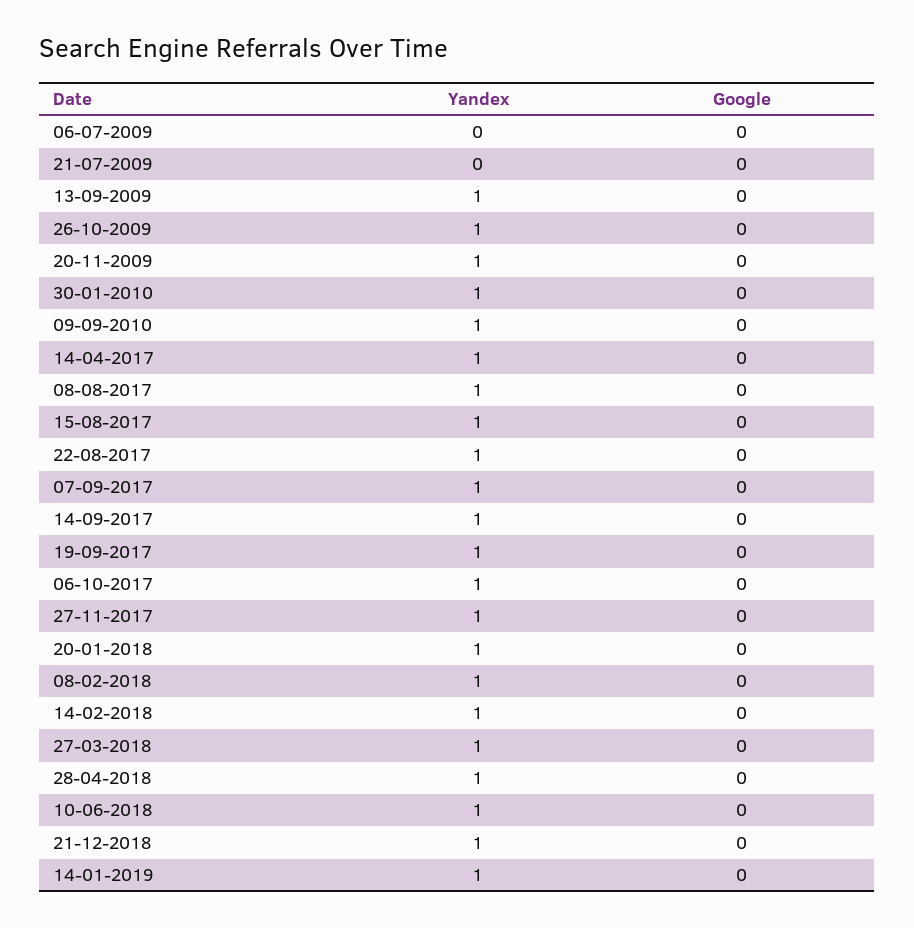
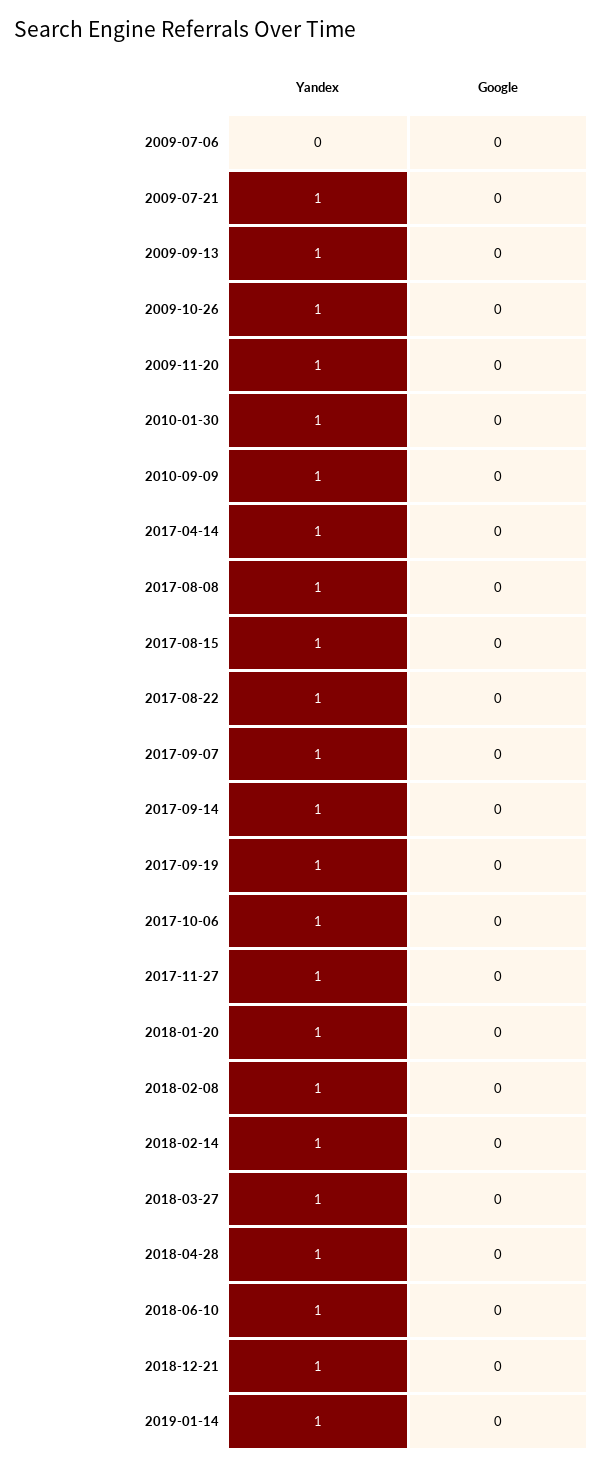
  {
    "Yandex": {
      "06-07-2009": 0,
-     "21-07-2009": 0,
+     "21-07-2009": 1,
      "13-09-2009": 1,
      "26-10-2009": 1,
      "20-11-2009": 1,
      "30-01-2010": 1,
      "09-09-2010": 1,
      "14-04-2017": 1,
      "08-08-2017": 1,
      "15-08-2017": 1,
      "22-08-2017": 1,
      "07-09-2017": 1,
      "14-09-2017": 1,
      "19-09-2017": 1,
      "06-10-2017": 1,
      "27-11-2017": 1,
      "20-01-2018": 1,
      "08-02-2018": 1,
      "14-02-2018": 1,
      "27-03-2018": 1,
      "28-04-2018": 1,
      "10-06-2018": 1,
      "21-12-2018": 1,
      "14-01-2019": 1
    },
    "Google": {
      "06-07-2009": 0,
      "21-07-2009": 0,
      "13-09-2009": 0,
      "26-10-2009": 0,
      "20-11-2009": 0,
      "30-01-2010": 0,
      "09-09-2010": 0,
      "14-04-2017": 0,
      "08-08-2017": 0,
      "15-08-2017": 0,
      "22-08-2017": 0,
      "07-09-2017": 0,
      "14-09-2017": 0,
      "19-09-2017": 0,
      "06-10-2017": 0,
      "27-11-2017": 0,
      "20-01-2018": 0,
      "08-02-2018": 0,
      "14-02-2018": 0,
      "27-03-2018": 0,
      "28-04-2018": 0,
      "10-06-2018": 0,
      "21-12-2018": 0,
      "14-01-2019": 0
    }
  }

